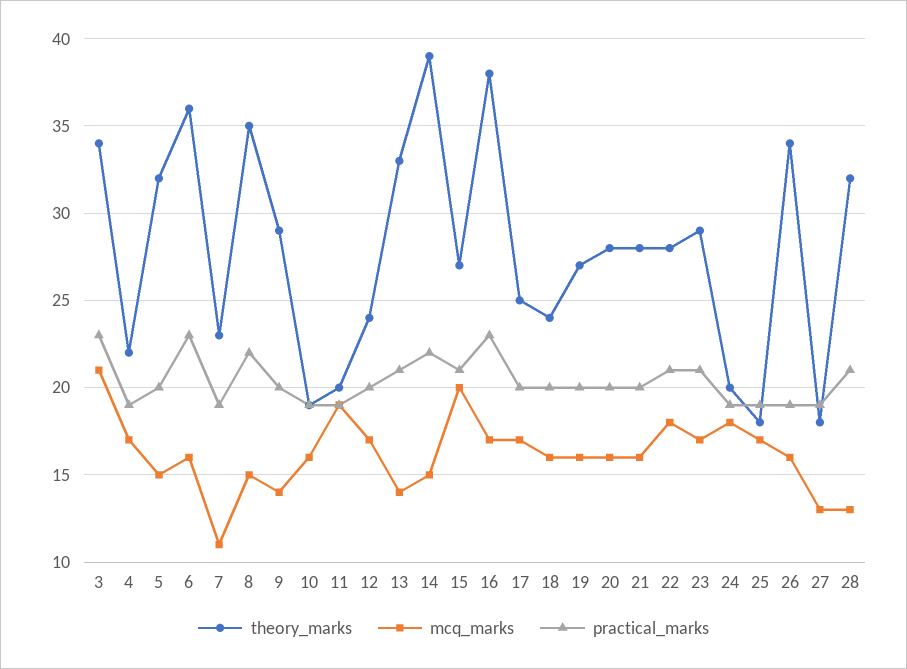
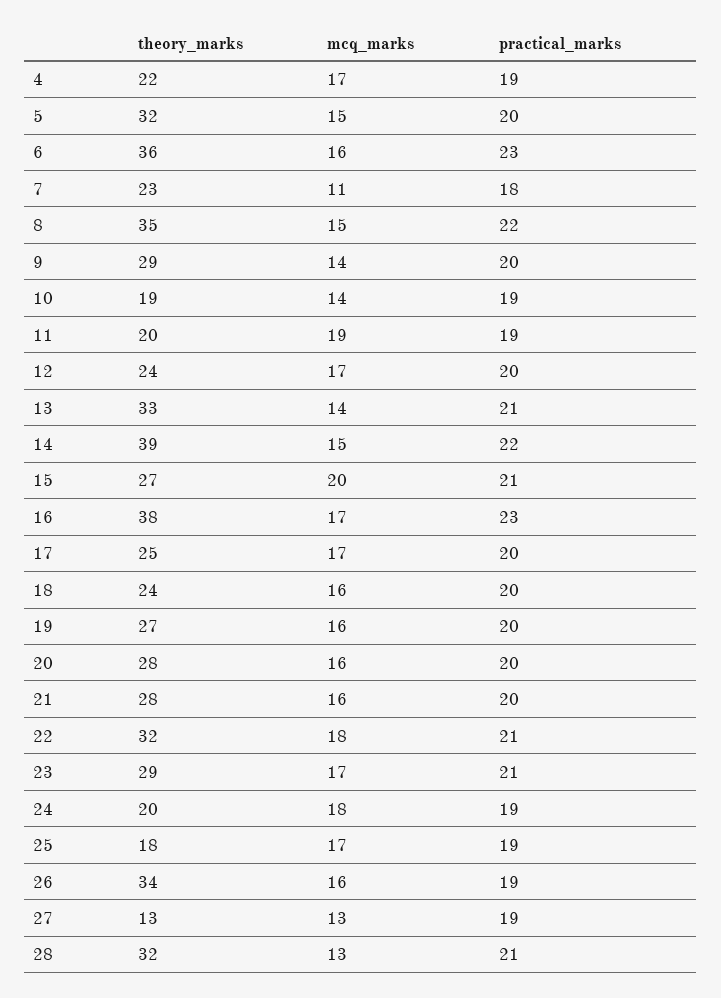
  {
    "theory_marks": {
-     "3": 34,
      "4": 22,
      "5": 32,
      "6": 36,
      "7": 23,
      "8": 35,
      "9": 29,
      "10": 19,
      "11": 20,
      "12": 24,
      "13": 33,
      "14": 39,
      "15": 27,
      "16": 38,
      "17": 25,
      "18": 24,
      "19": 27,
      "20": 28,
      "21": 28,
-     "22": 28,
+     "22": 32,
      "23": 29,
      "24": 20,
      "25": 18,
      "26": 34,
-     "27": 18,
+     "27": 13,
      "28": 32
    },
    "mcq_marks": {
-     "3": 21,
      "4": 17,
      "5": 15,
      "6": 16,
      "7": 11,
      "8": 15,
      "9": 14,
-     "10": 16,
+     "10": 14,
      "11": 19,
      "12": 17,
      "13": 14,
      "14": 15,
      "15": 20,
      "16": 17,
      "17": 17,
      "18": 16,
      "19": 16,
      "20": 16,
      "21": 16,
      "22": 18,
      "23": 17,
      "24": 18,
      "25": 17,
      "26": 16,
      "27": 13,
      "28": 13
    },
    "practical_marks": {
-     "3": 23,
      "4": 19,
      "5": 20,
      "6": 23,
-     "7": 19,
+     "7": 18,
      "8": 22,
      "9": 20,
      "10": 19,
      "11": 19,
      "12": 20,
      "13": 21,
      "14": 22,
      "15": 21,
      "16": 23,
      "17": 20,
      "18": 20,
      "19": 20,
      "20": 20,
      "21": 20,
      "22": 21,
      "23": 21,
      "24": 19,
      "25": 19,
      "26": 19,
      "27": 19,
      "28": 21
    }
  }

